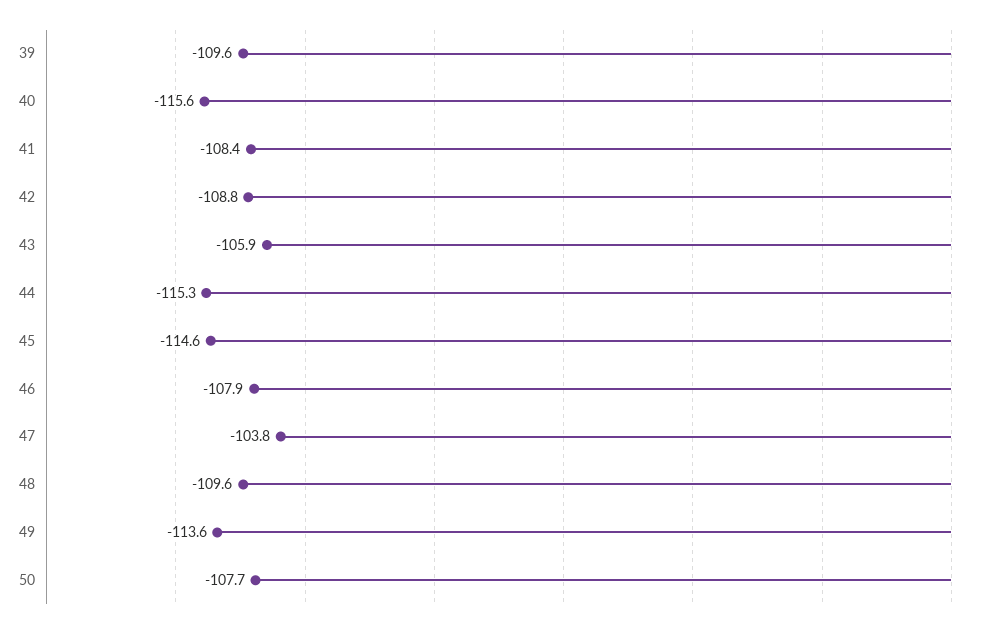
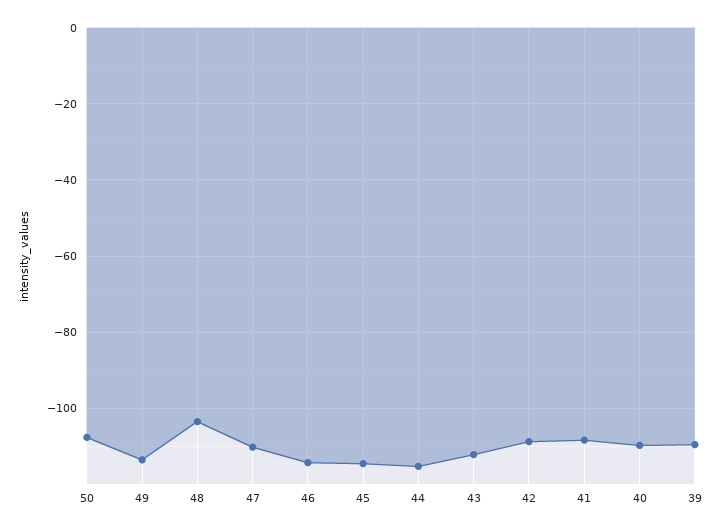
  {
    "39": -109.6,
-   "40": -115.6,
+   "40": -110,
    "41": -108.4,
    "42": -108.8,
-   "43": -105.9,
+   "43": -112,
    "44": -115.3,
    "45": -114.6,
-   "46": -107.9,
+   "46": -114,
-   "47": -103.8,
+   "47": -110,
-   "48": -109.6,
+   "48": -104,
    "49": -113.6,
    "50": -107.7
  }

